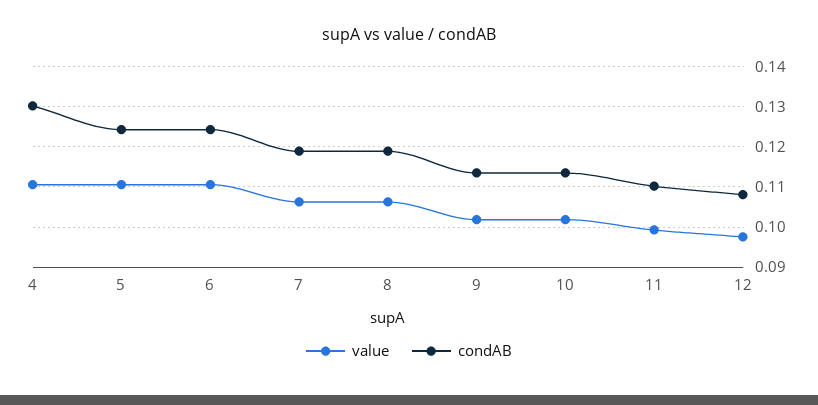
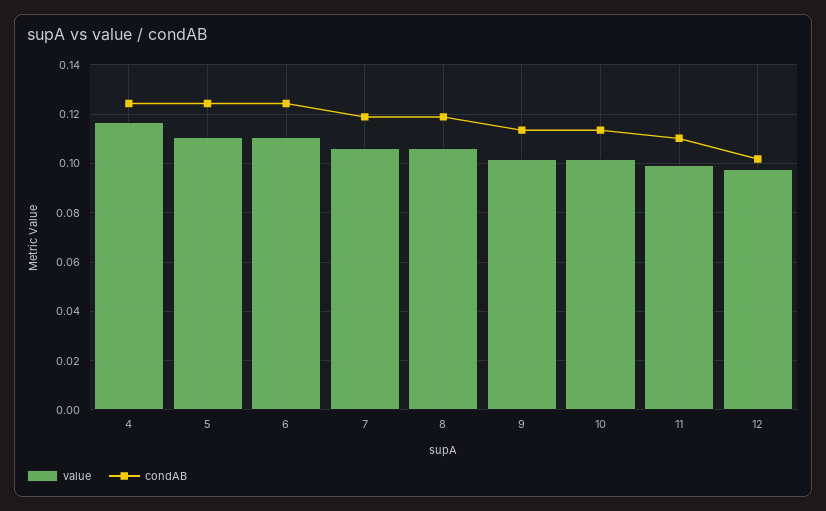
  {
    "value": {
-     "4": 0.11,
+     "4": 0.1175,
      "5": 0.11,
      "6": 0.11,
      "7": 0.106,
      "8": 0.106,
      "9": 0.102,
      "10": 0.102,
      "11": 0.1,
      "12": 0.098
    },
    "condAB": {
-     "4": 0.13,
+     "4": 0.125,
      "5": 0.124,
      "6": 0.124,
      "7": 0.118,
      "8": 0.118,
      "9": 0.114,
      "10": 0.114,
      "11": 0.11,
-     "12": 0.108
+     "12": 0.1025
    }
  }

